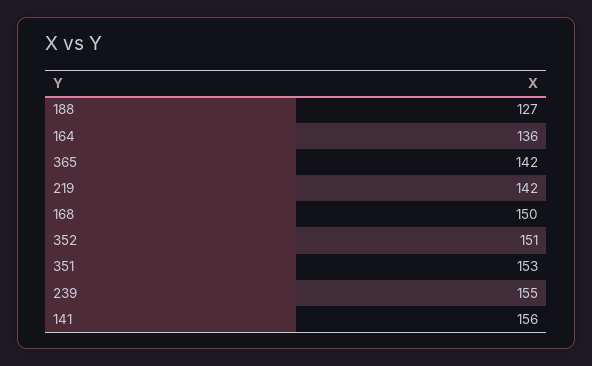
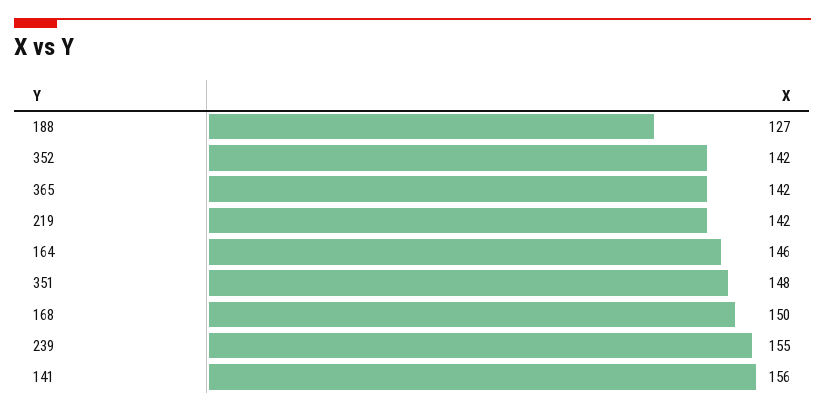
  {
    "188": 127,
-   "164": 136,
+   "164": 146,
    "365": 142,
    "219": 142,
    "168": 150,
-   "352": 151,
+   "352": 142,
-   "351": 153,
+   "351": 148,
    "239": 155,
    "141": 156
  }

